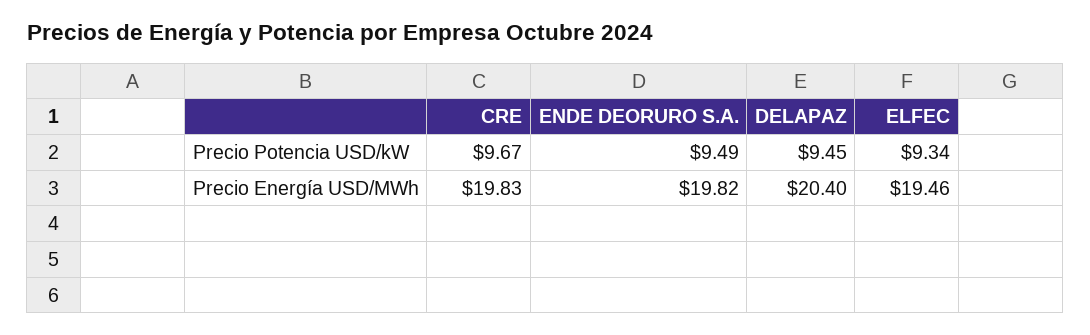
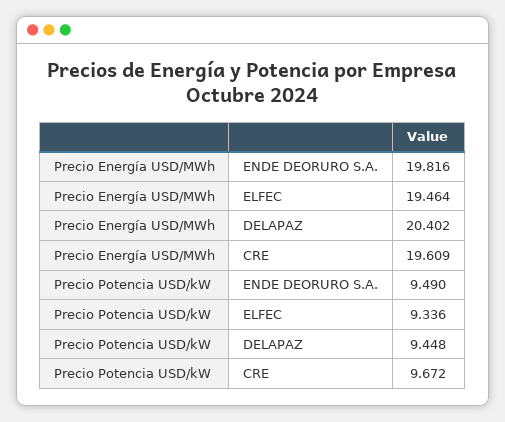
  {
    "CRE": {
      "Precio Potencia USD/kW": 9.672,
-     "Precio Energía USD/MWh": 19.83
+     "Precio Energía USD/MWh": 19.609
    },
    "ENDE DEORURO S.A.": {
      "Precio Potencia USD/kW": 9.49,
      "Precio Energía USD/MWh": 19.816
    },
    "DELAPAZ": {
      "Precio Potencia USD/kW": 9.448,
      "Precio Energía USD/MWh": 20.402
    },
    "ELFEC": {
      "Precio Potencia USD/kW": 9.336,
      "Precio Energía USD/MWh": 19.464
    }
  }

